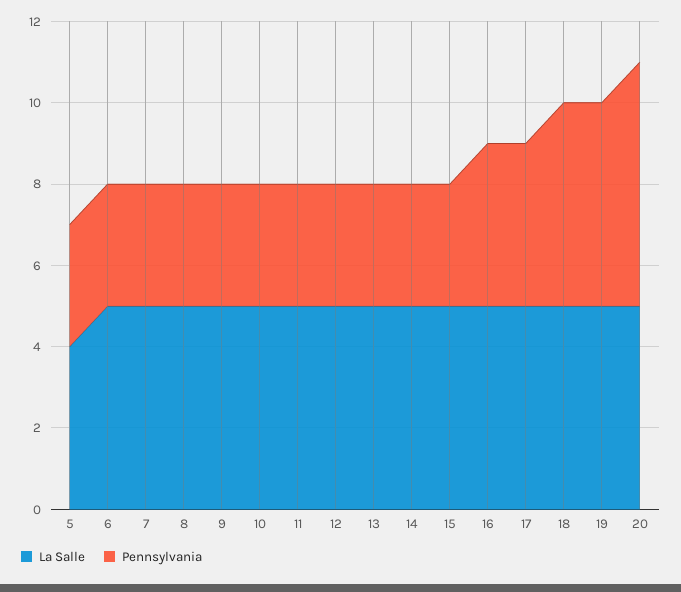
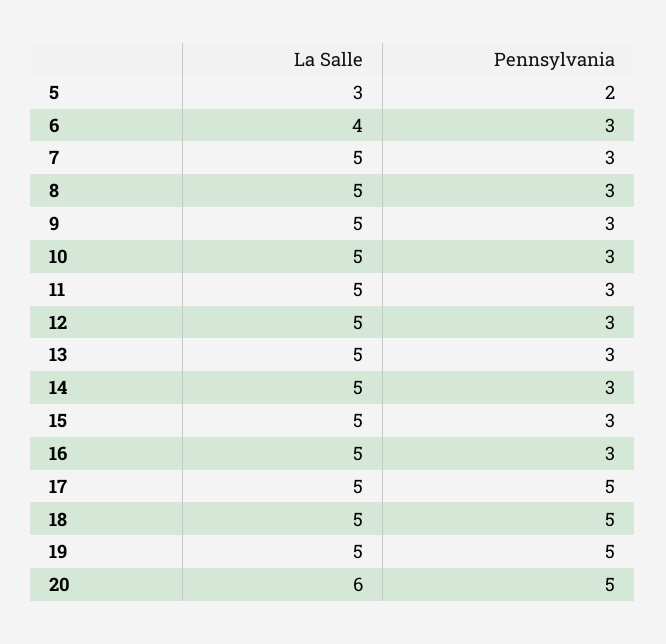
  {
    "La Salle": {
-     "5": 4,
+     "5": 3,
-     "6": 5,
+     "6": 4,
      "7": 5,
      "8": 5,
      "9": 5,
      "10": 5,
      "11": 5,
      "12": 5,
      "13": 5,
      "14": 5,
      "15": 5,
      "16": 5,
      "17": 5,
      "18": 5,
      "19": 5,
-     "20": 5
+     "20": 6
    },
    "Pennsylvania": {
-     "5": 3,
+     "5": 2,
      "6": 3,
      "7": 3,
      "8": 3,
      "9": 3,
      "10": 3,
      "11": 3,
      "12": 3,
      "13": 3,
      "14": 3,
      "15": 3,
-     "16": 4,
+     "16": 3,
-     "17": 4,
+     "17": 5,
      "18": 5,
      "19": 5,
-     "20": 6
+     "20": 5
    }
  }

